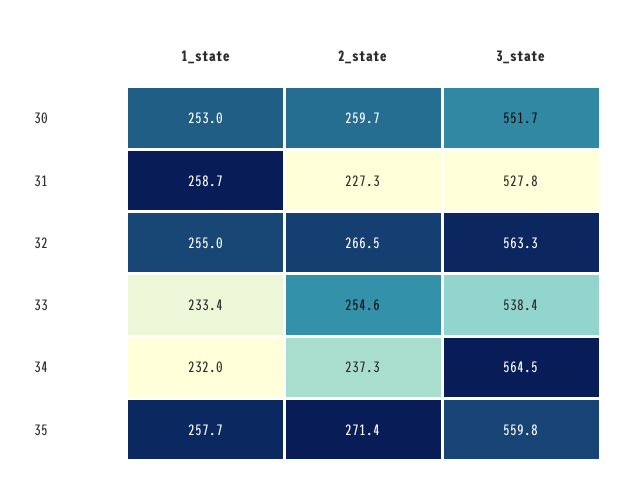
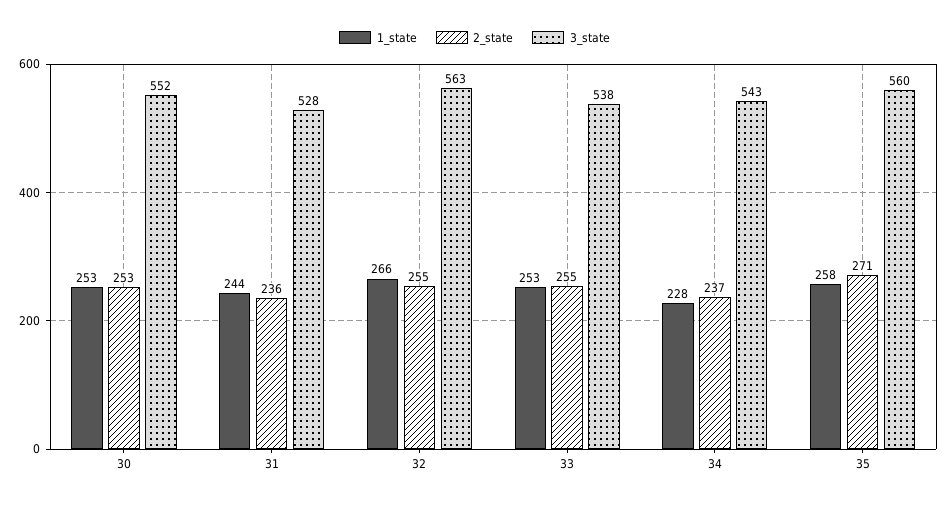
  {
    "1_state": {
      "30": 253,
-     "31": 258.7,
+     "31": 244,
-     "32": 255,
+     "32": 266,
-     "33": 233.4,
+     "33": 253,
-     "34": 232,
+     "34": 228,
      "35": 257.7
    },
    "2_state": {
-     "30": 259.7,
+     "30": 253,
-     "31": 227.3,
+     "31": 236,
-     "32": 266.5,
+     "32": 255,
      "33": 254.6,
      "34": 237.3,
      "35": 271.4
    },
    "3_state": {
      "30": 551.7,
      "31": 527.8,
      "32": 563.3,
      "33": 538.4,
-     "34": 564.5,
+     "34": 543,
      "35": 559.8
    }
  }

